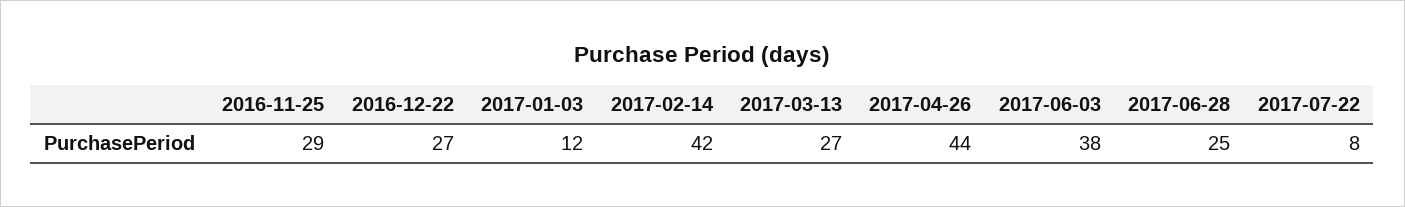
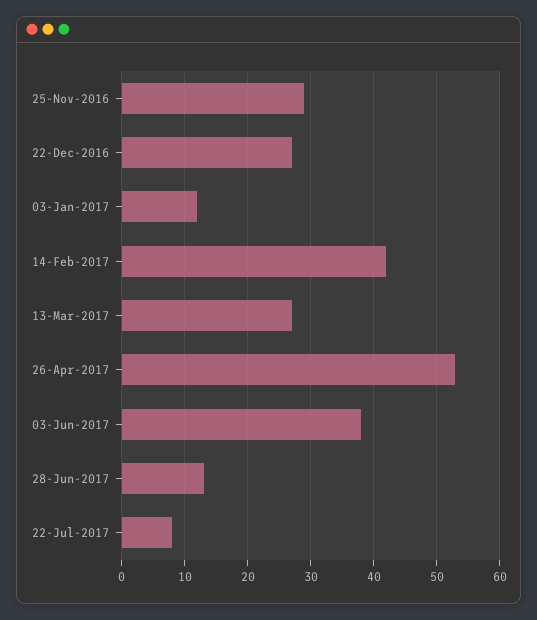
  {
    "2016-11-25": 29,
    "2016-12-22": 27,
    "2017-01-03": 12,
    "2017-02-14": 42,
    "2017-03-13": 27,
-   "2017-04-26": 44,
+   "2017-04-26": 53,
    "2017-06-03": 38,
-   "2017-06-28": 25,
+   "2017-06-28": 13,
    "2017-07-22": 8
  }

